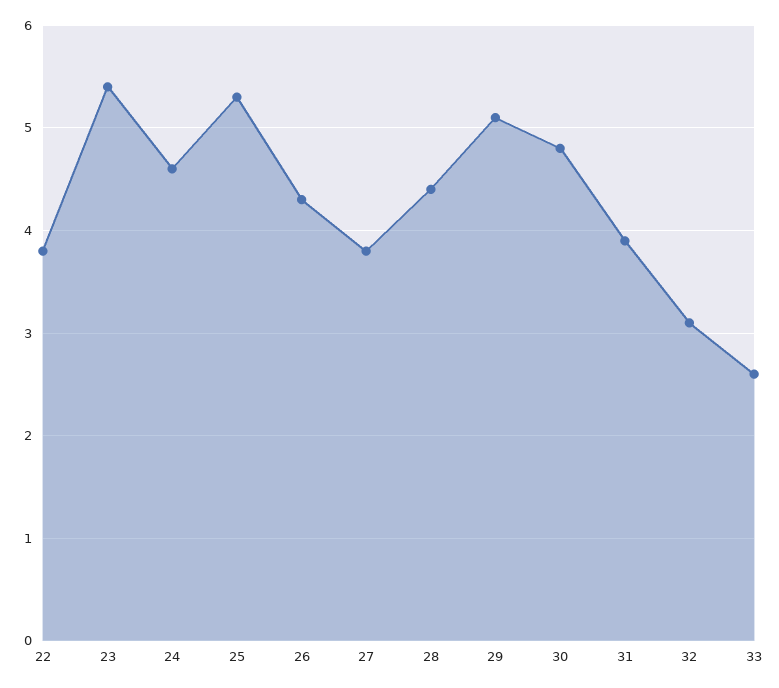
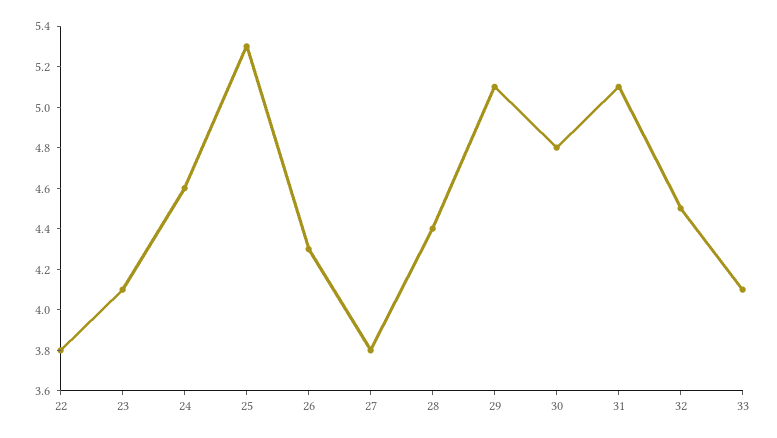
  {
    "22": 3.8,
-   "23": 5.4,
+   "23": 4.1,
    "24": 4.6,
    "25": 5.3,
    "26": 4.3,
    "27": 3.8,
    "28": 4.4,
    "29": 5.1,
    "30": 4.8,
-   "31": 3.9,
+   "31": 5.1,
-   "32": 3.1,
+   "32": 4.5,
-   "33": 2.6
+   "33": 4.1
  }

